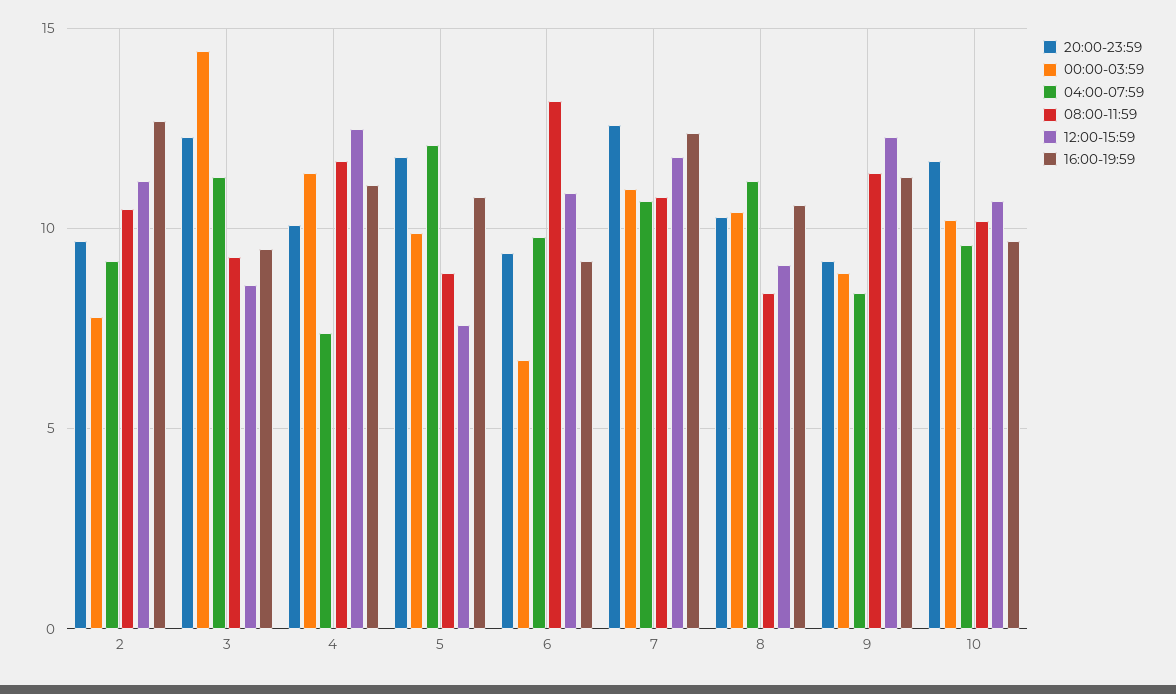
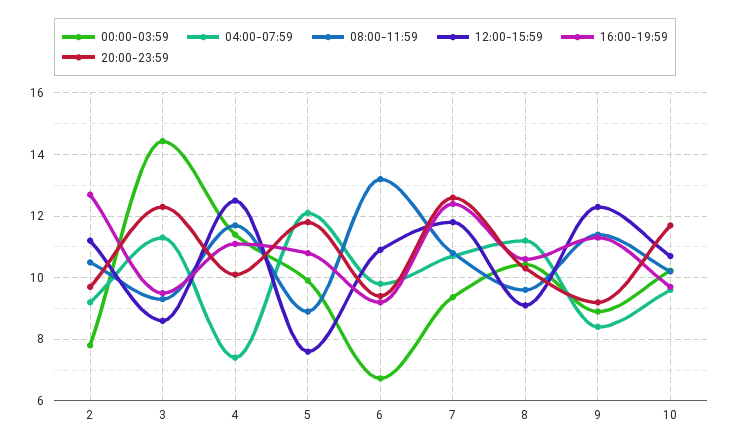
  {
    "20:00-23:59": {
      "2": 9.8,
      "3": 12.4,
      "4": 10.2,
      "5": 11.8,
      "6": 9.4,
      "7": 12.6,
      "8": 10.4,
      "9": 9.2,
      "10": 11.8
    },
    "00:00-03:59": {
      "2": 7.8,
      "3": 14.4,
      "4": 11.4,
      "5": 10,
      "6": 6.8,
-     "7": 11,
+     "7": 9.4,
      "8": 10.4,
      "9": 9,
      "10": 10.2
    },
    "04:00-07:59": {
      "2": 9.2,
      "3": 11.4,
      "4": 7.4,
      "5": 12.2,
      "6": 9.8,
      "7": 10.8,
      "8": 11.2,
      "9": 8.4,
      "10": 9.6
    },
    "08:00-11:59": {
      "2": 10.6,
      "3": 9.4,
      "4": 11.8,
      "5": 9,
      "6": 13.2,
      "7": 10.8,
-     "8": 8.5,
+     "8": 9.6,
      "9": 11.4,
      "10": 10.2
    },
    "12:00-15:59": {
      "2": 11.2,
      "3": 8.6,
      "4": 12.6,
      "5": 7.6,
      "6": 11,
      "7": 11.8,
      "8": 9.2,
      "9": 12.4,
      "10": 10.8
    },
    "16:00-19:59": {
      "2": 12.8,
      "3": 9.6,
      "4": 11.2,
      "5": 10.8,
      "6": 9.2,
      "7": 12.4,
      "8": 10.6,
      "9": 11.4,
      "10": 9.8
    }
  }

